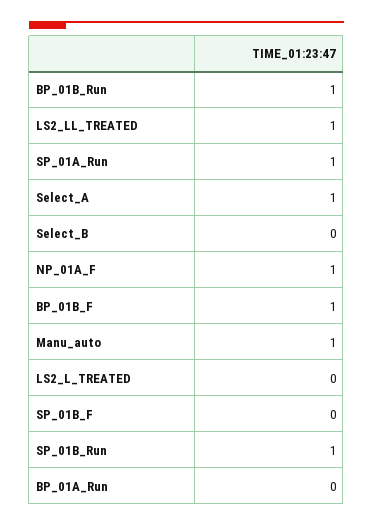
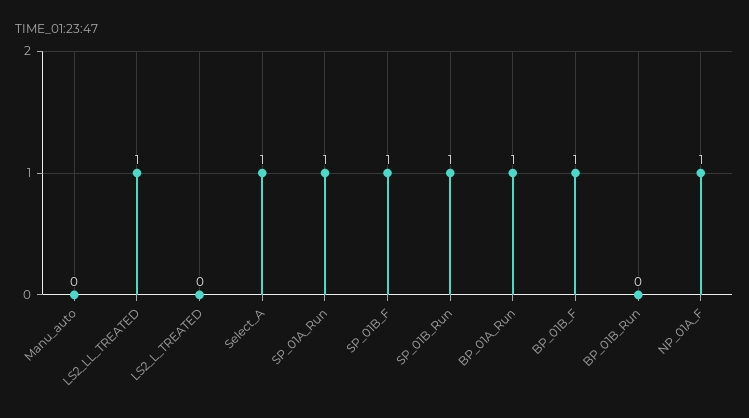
  {
-   "BP_01B_Run": 1,
+   "BP_01B_Run": 0,
    "LS2_LL_TREATED": 1,
    "SP_01A_Run": 1,
    "Select_A": 1,
-   "Select_B": 0,
    "NP_01A_F": 1,
    "BP_01B_F": 1,
-   "Manu_auto": 1,
+   "Manu_auto": 0,
    "LS2_L_TREATED": 0,
-   "SP_01B_F": 0,
+   "SP_01B_F": 1,
    "SP_01B_Run": 1,
-   "BP_01A_Run": 0
+   "BP_01A_Run": 1
  }

